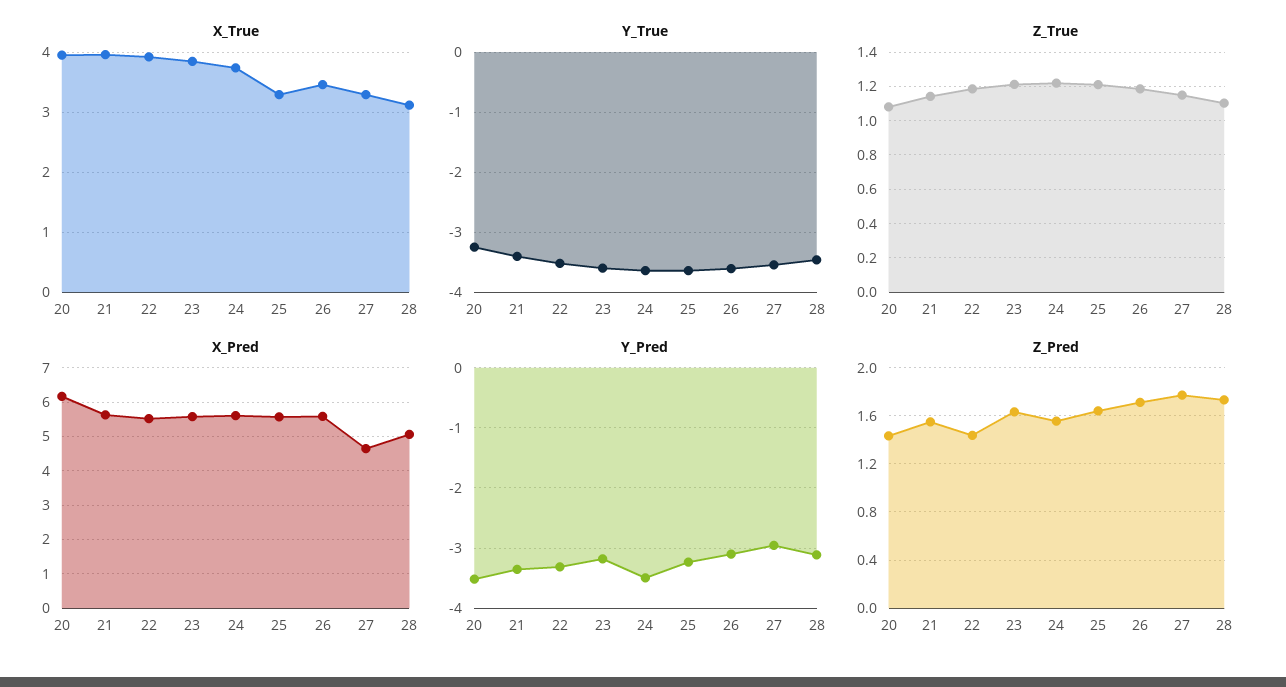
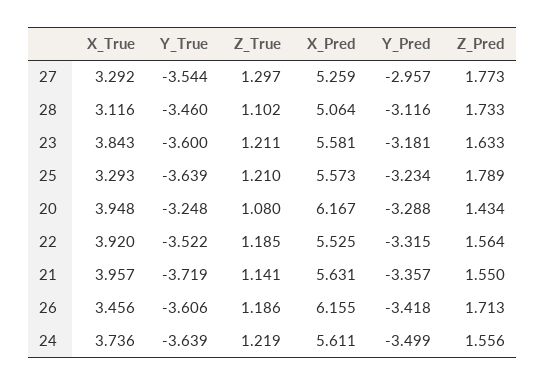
  {
    "X_True": {
      "20": 3.948,
      "21": 3.957,
      "22": 3.92,
      "23": 3.843,
      "24": 3.736,
      "25": 3.293,
      "26": 3.456,
      "27": 3.292,
      "28": 3.116
    },
    "Y_True": {
      "20": -3.248,
-     "21": -3.4,
+     "21": -3.719,
      "22": -3.522,
      "23": -3.6,
      "24": -3.639,
      "25": -3.639,
      "26": -3.606,
      "27": -3.544,
      "28": -3.46
    },
    "Z_True": {
      "20": 1.08,
      "21": 1.141,
      "22": 1.185,
      "23": 1.211,
      "24": 1.219,
      "25": 1.21,
      "26": 1.186,
-     "27": 1.15,
+     "27": 1.297,
      "28": 1.102
    },
    "X_Pred": {
      "20": 6.167,
      "21": 5.631,
      "22": 5.525,
      "23": 5.581,
      "24": 5.611,
      "25": 5.573,
-     "26": 5.6,
+     "26": 6.155,
-     "27": 4.6,
+     "27": 5.259,
      "28": 5.064
    },
    "Y_Pred": {
-     "20": -3.5,
+     "20": -3.288,
      "21": -3.357,
      "22": -3.315,
      "23": -3.181,
      "24": -3.499,
      "25": -3.234,
-     "26": -3.1,
+     "26": -3.418,
      "27": -2.957,
      "28": -3.116
    },
    "Z_Pred": {
      "20": 1.434,
      "21": 1.55,
-     "22": 1.45,
+     "22": 1.564,
      "23": 1.633,
      "24": 1.556,
-     "25": 1.65,
+     "25": 1.789,
      "26": 1.713,
      "27": 1.773,
      "28": 1.733
    }
  }

